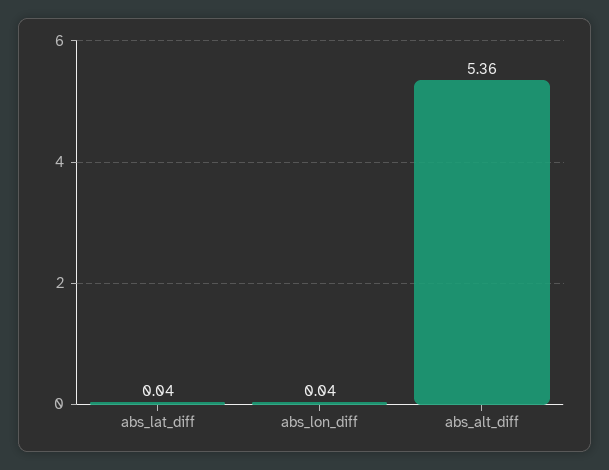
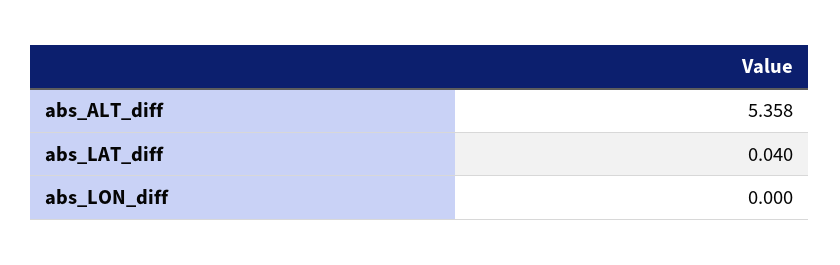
  {
    "abs_lat_diff": 0.04,
-   "abs_lon_diff": 0.04,
+   "abs_lon_diff": 0,
    "abs_alt_diff": 5.358
  }

